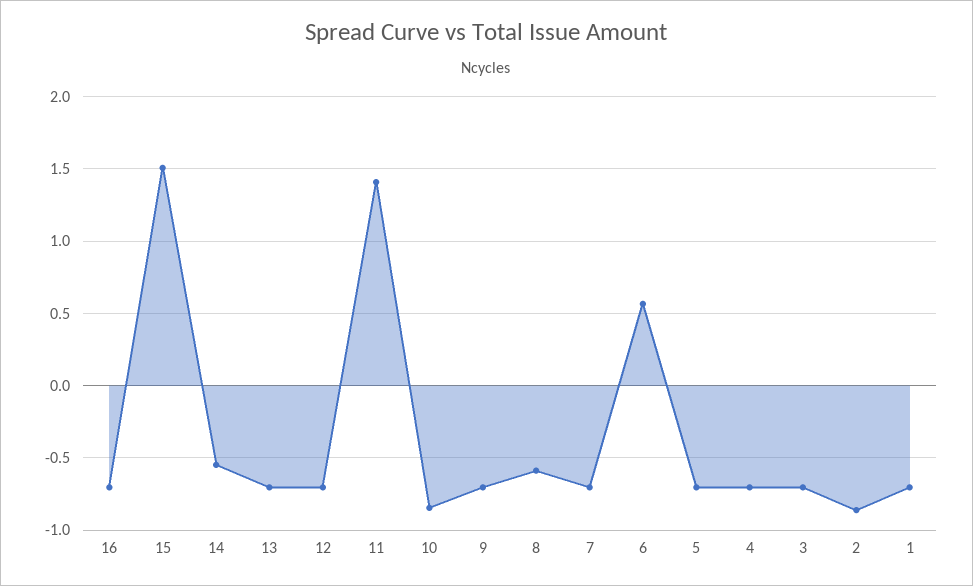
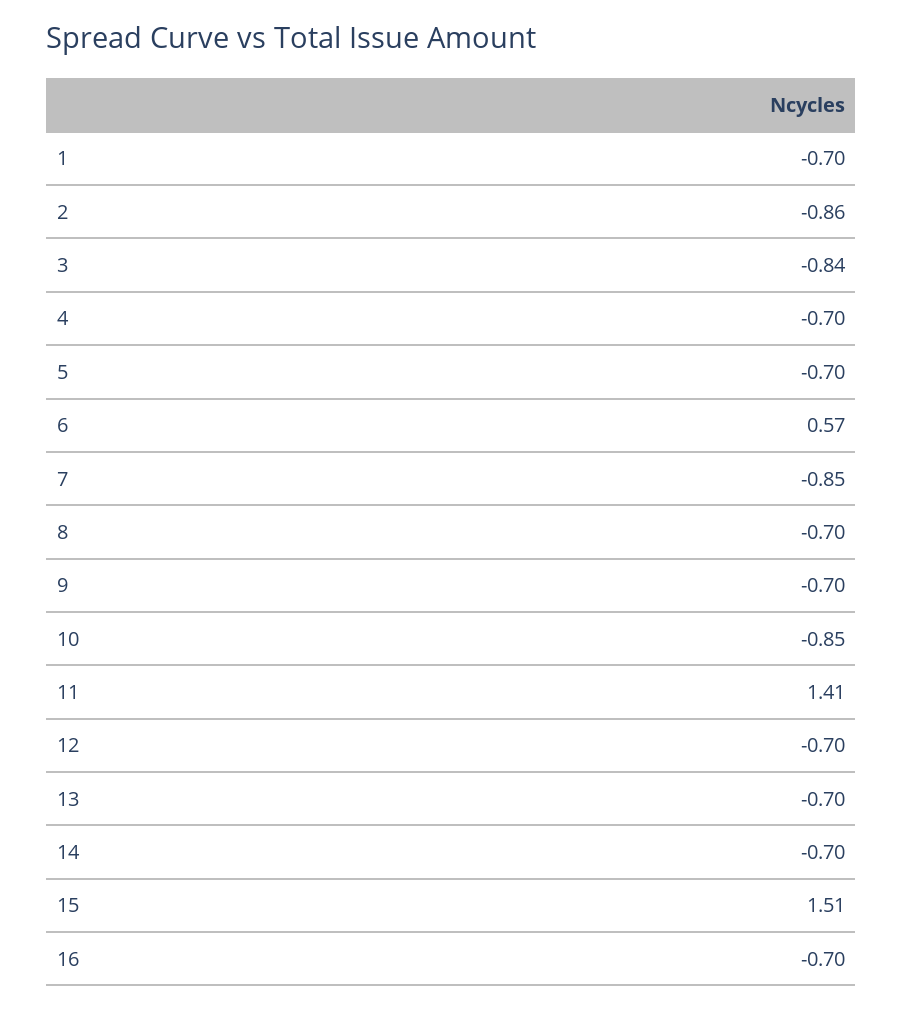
  {
    "16": -0.7,
    "15": 1.51,
-   "14": -0.55,
+   "14": -0.7,
    "13": -0.7,
    "12": -0.7,
    "11": 1.41,
    "10": -0.85,
    "9": -0.7,
-   "8": -0.6,
+   "8": -0.7,
-   "7": -0.7,
+   "7": -0.85,
    "6": 0.57,
    "5": -0.7,
    "4": -0.7,
-   "3": -0.7,
+   "3": -0.84,
    "2": -0.86,
    "1": -0.7
  }

